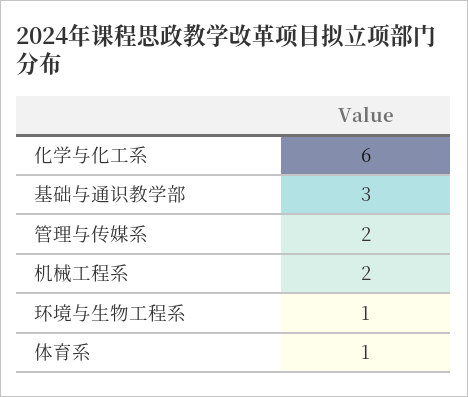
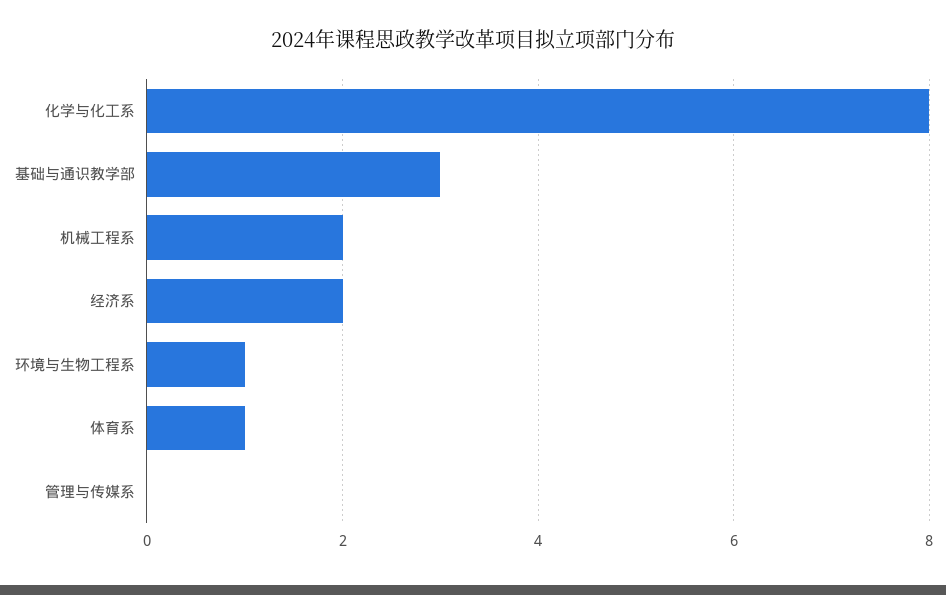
  {
-   "化学与化工系": 6,
+   "化学与化工系": 8,
    "基础与通识教学部": 3,
-   "管理与传媒系": 2,
+   "管理与传媒系": 0,
    "机械工程系": 2,
    "环境与生物工程系": 1,
-   "体育系": 1
+   "体育系": 1,
+   "经济系": 2
  }

